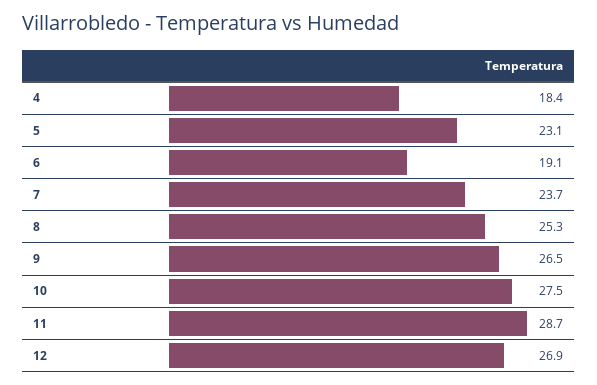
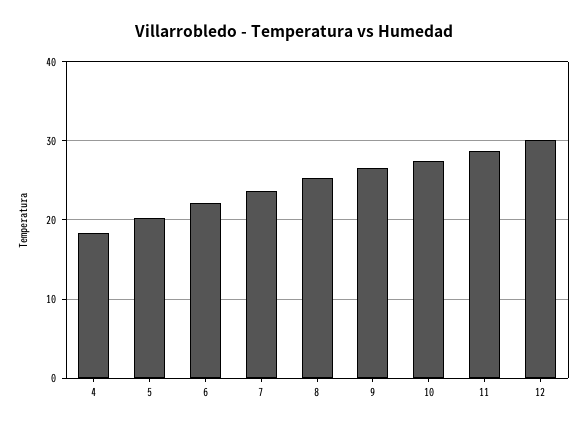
  {
    "4": 18.4,
-   "5": 23.1,
+   "5": 20,
-   "6": 19.1,
+   "6": 22,
    "7": 23.7,
    "8": 25.3,
    "9": 26.5,
    "10": 27.5,
    "11": 28.7,
-   "12": 26.9
+   "12": 30
  }

